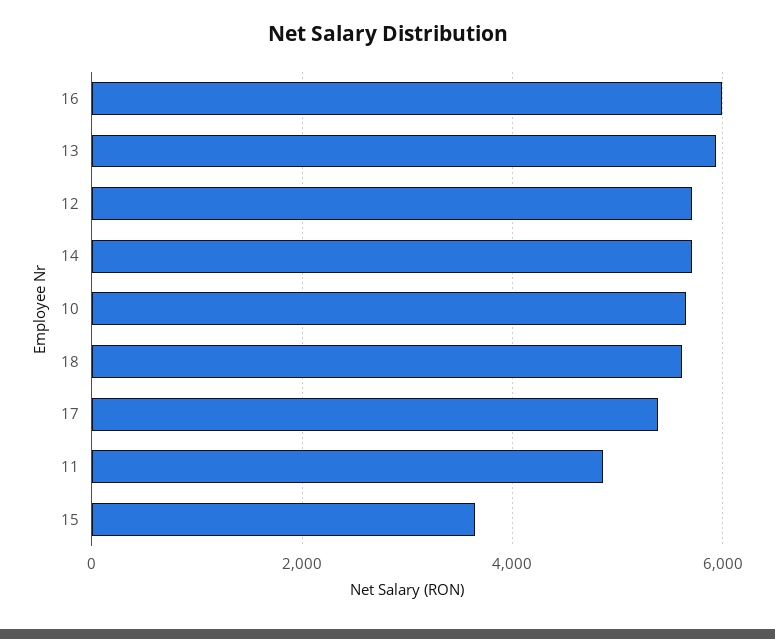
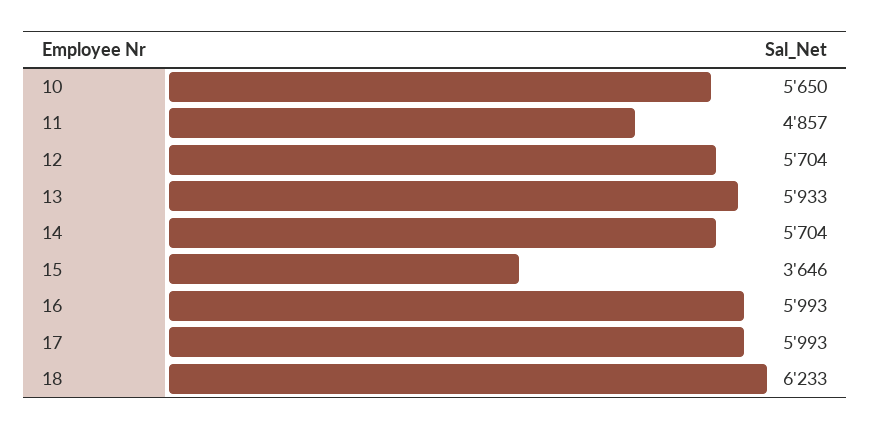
  {
    "16": 5993,
    "13": 5933,
    "12": 5704,
    "14": 5704,
    "10": 5650,
-   "18": 5600,
+   "18": 6233,
-   "17": 5400,
+   "17": 5993,
    "11": 4857,
    "15": 3646
  }

